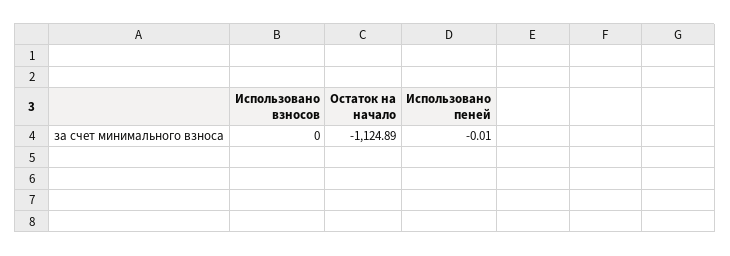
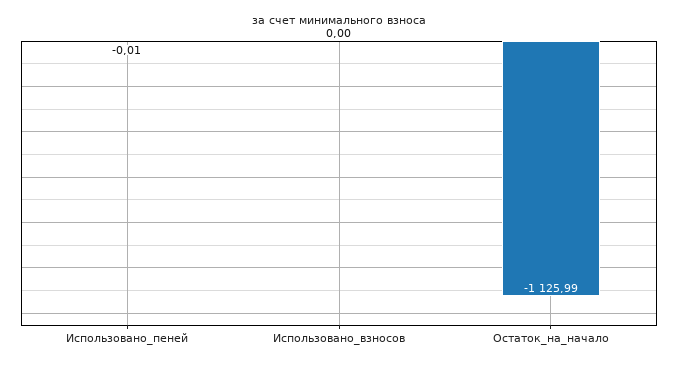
  {
    "Использовано взносов": 0,
-   "Остаток на начало": -1124.89,
+   "Остаток на начало": -1125.99,
    "Использовано пеней": -0.01
  }

